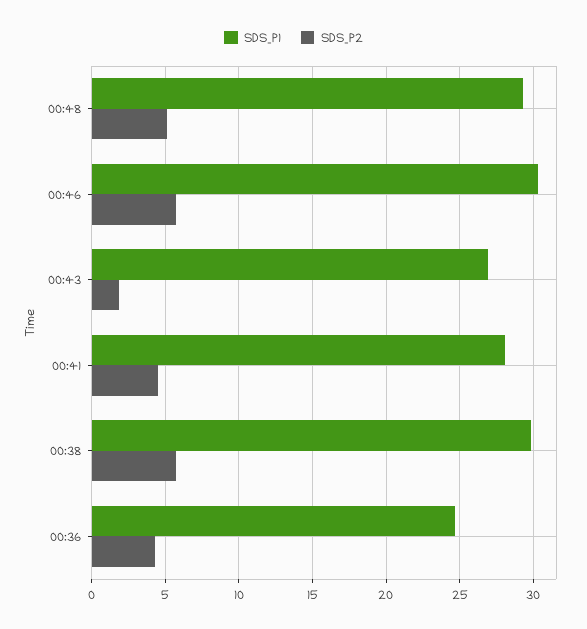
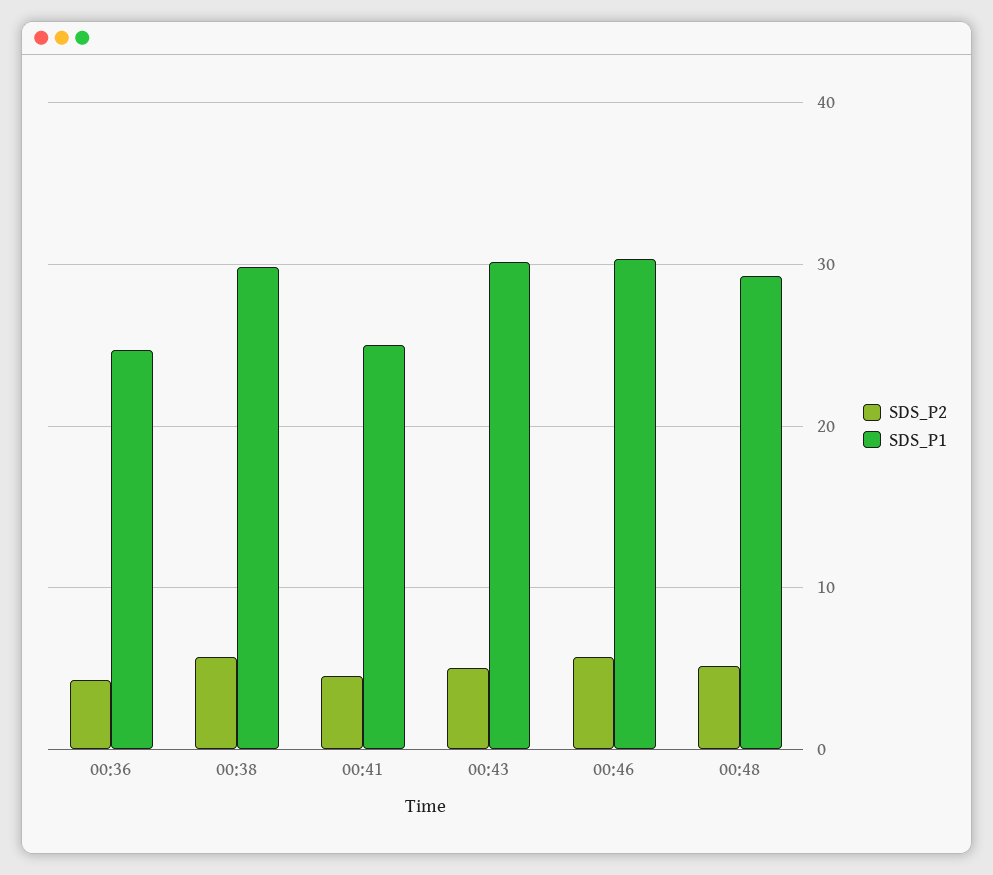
  {
    "SDS_P1": {
      "00:48": 29.5,
      "00:46": 30.5,
-     "00:43": 27,
+     "00:43": 30,
-     "00:41": 28,
+     "00:41": 25,
      "00:38": 30,
      "00:36": 24.5
    },
    "SDS_P2": {
      "00:48": 5,
      "00:46": 5.5,
-     "00:43": 2,
+     "00:43": 5,
      "00:41": 4.5,
      "00:38": 5.5,
      "00:36": 4.5
    }
  }

